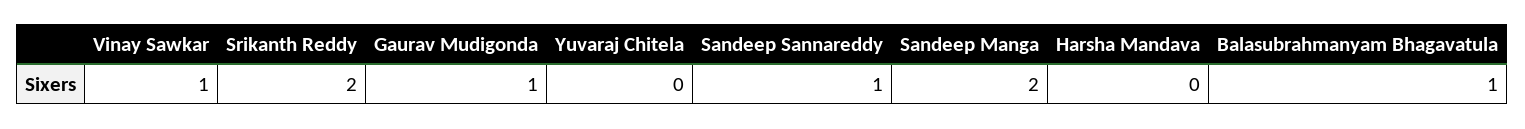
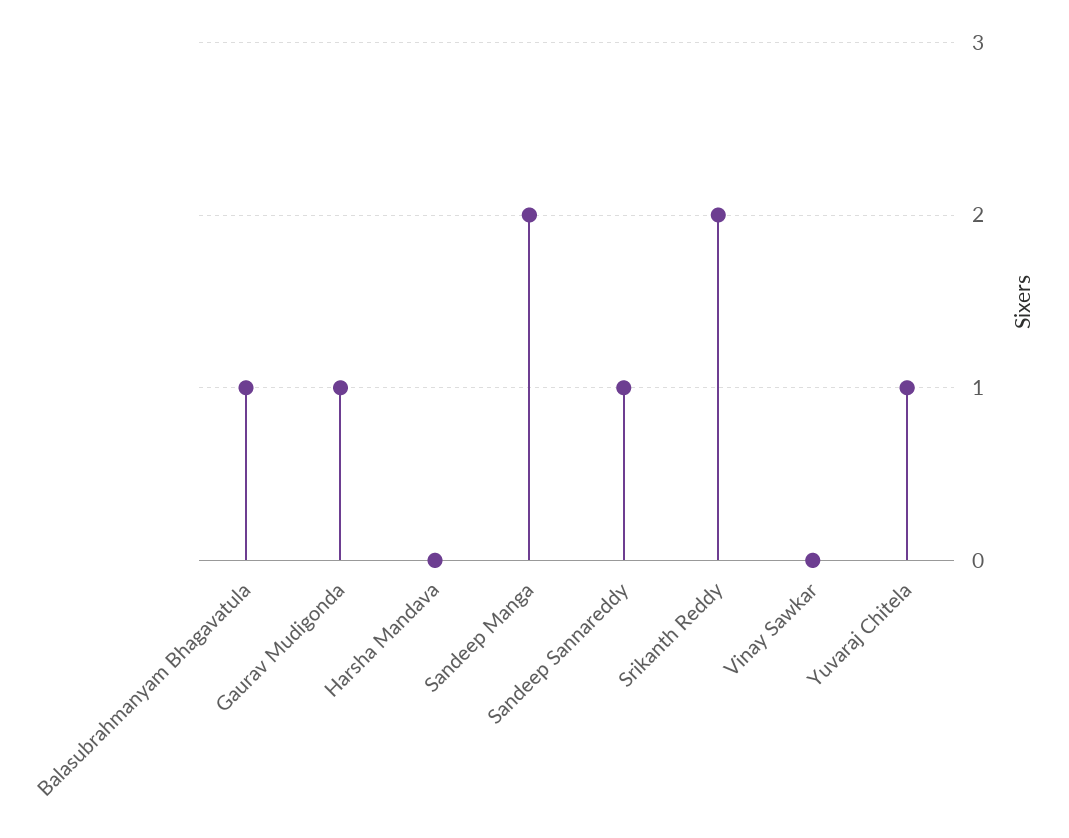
  {
-   "Vinay Sawkar": 1,
+   "Vinay Sawkar": 0,
    "Srikanth Reddy": 2,
    "Gaurav Mudigonda": 1,
-   "Yuvaraj Chitela": 0,
+   "Yuvaraj Chitela": 1,
    "Sandeep Sannareddy": 1,
    "Sandeep Manga": 2,
    "Harsha Mandava": 0,
    "Balasubrahmanyam Bhagavatula": 1
  }

